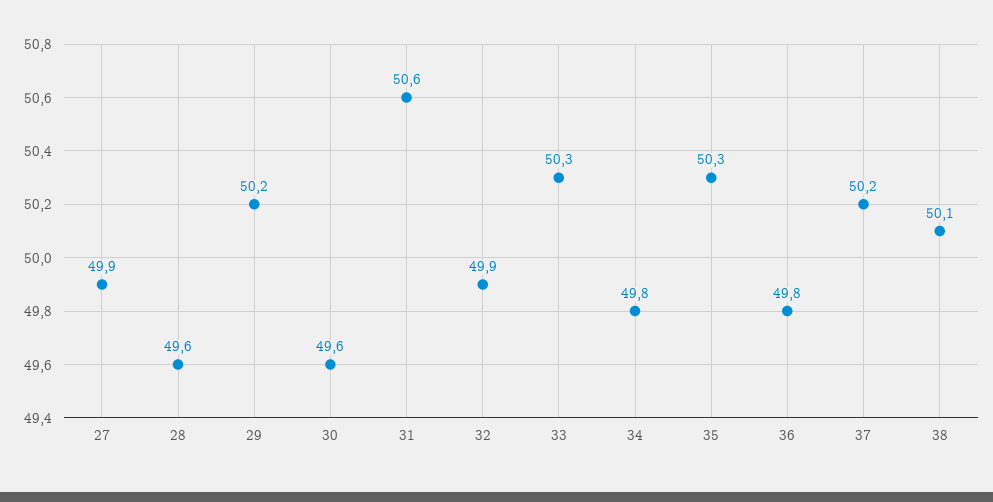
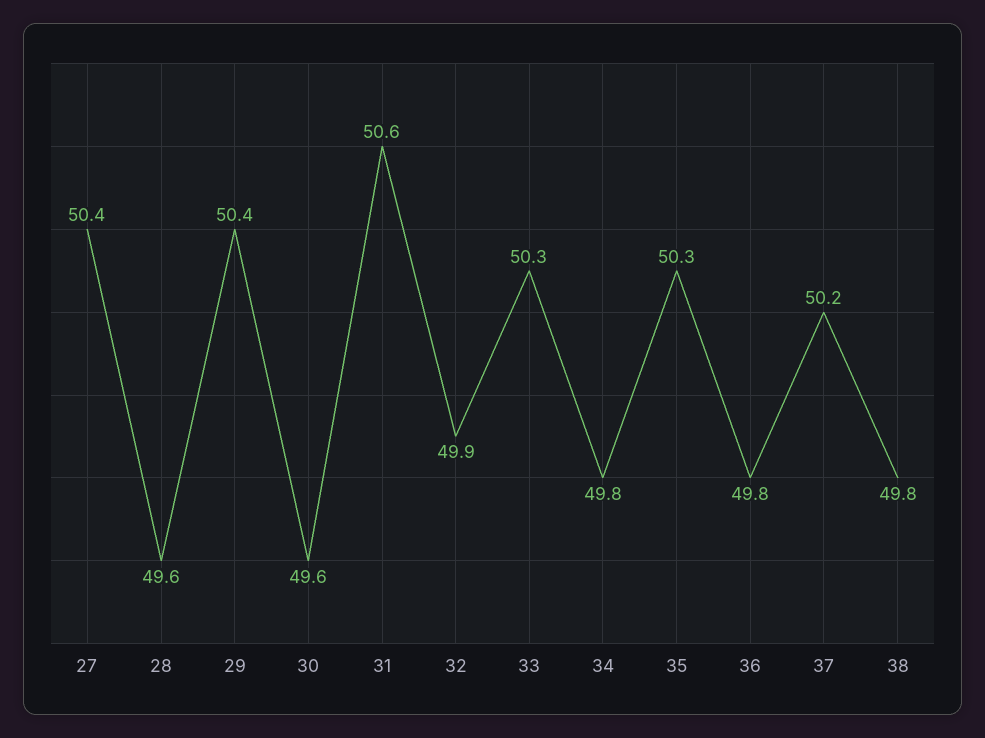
  {
-   "27": 49.9,
+   "27": 50.4,
    "28": 49.6,
-   "29": 50.2,
+   "29": 50.4,
    "30": 49.6,
    "31": 50.6,
    "32": 49.9,
    "33": 50.3,
    "34": 49.8,
    "35": 50.3,
    "36": 49.8,
    "37": 50.2,
-   "38": 50.1
+   "38": 49.8
  }

